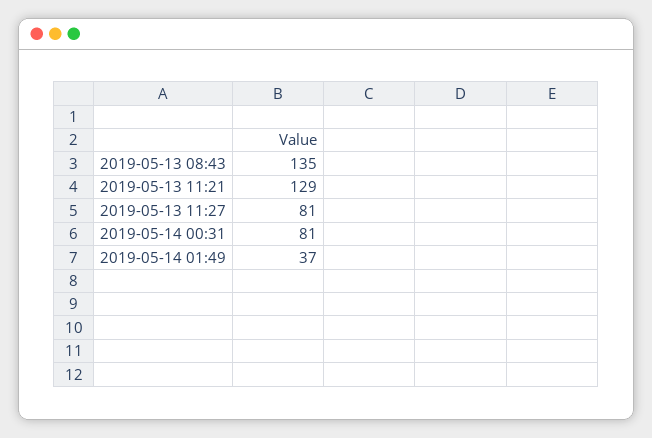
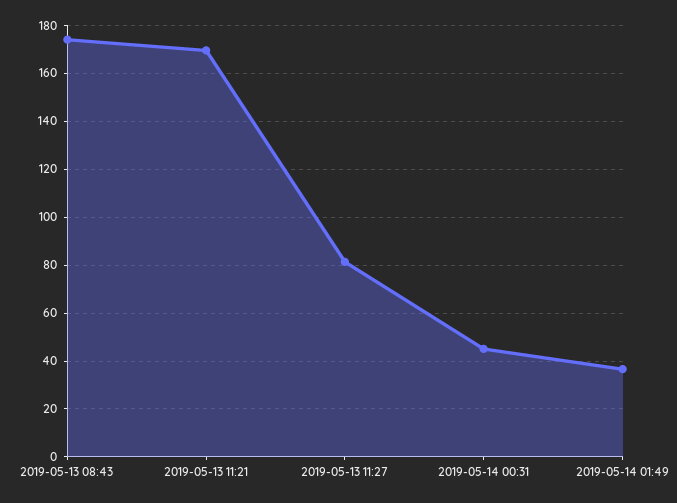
  {
-   "2019-05-13 08:43": 135,
+   "2019-05-13 08:43": 175,
-   "2019-05-13 11:21": 129,
+   "2019-05-13 11:21": 170,
    "2019-05-13 11:27": 81,
-   "2019-05-14 00:31": 81,
+   "2019-05-14 00:31": 45,
    "2019-05-14 01:49": 37
  }

